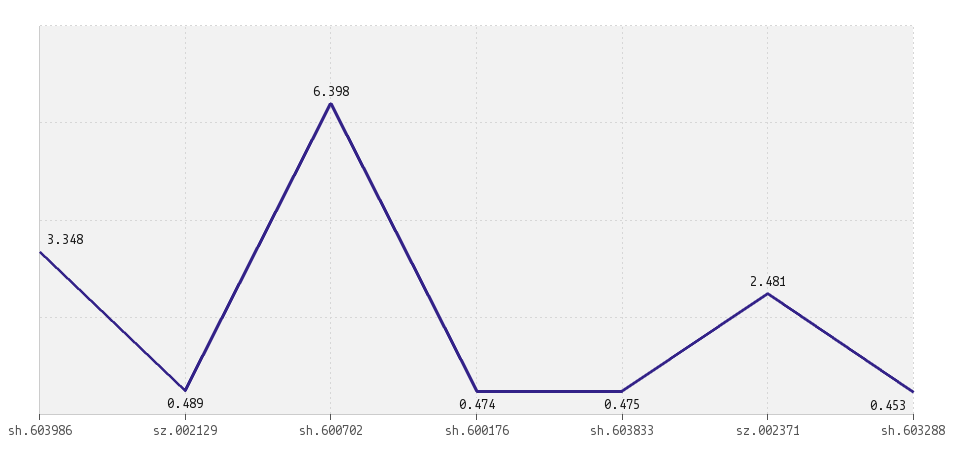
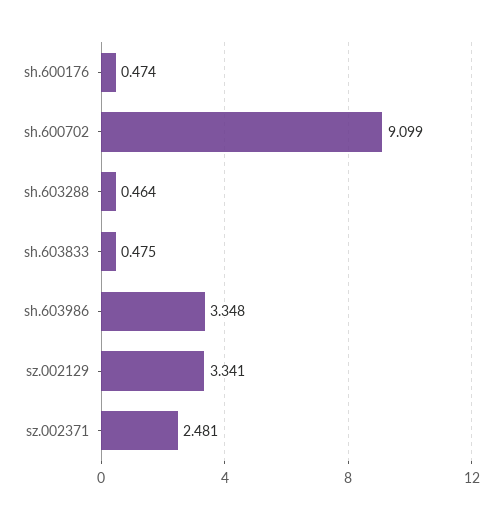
  {
    "sh.603986": 3.348,
-   "sz.002129": 0.489,
+   "sz.002129": 3.341,
-   "sh.600702": 6.398,
+   "sh.600702": 9.099,
    "sh.600176": 0.474,
    "sh.603833": 0.475,
    "sz.002371": 2.481,
-   "sh.603288": 0.453
+   "sh.603288": 0.464
  }

